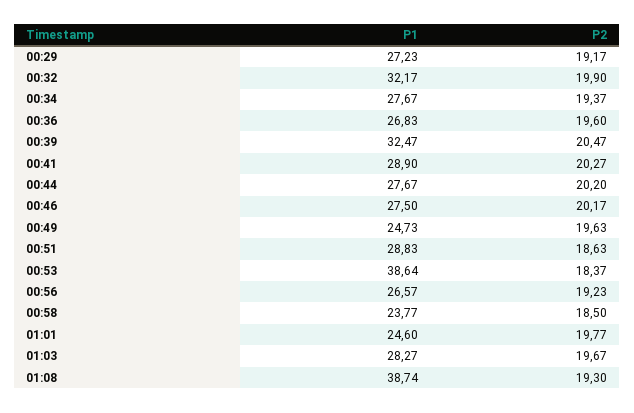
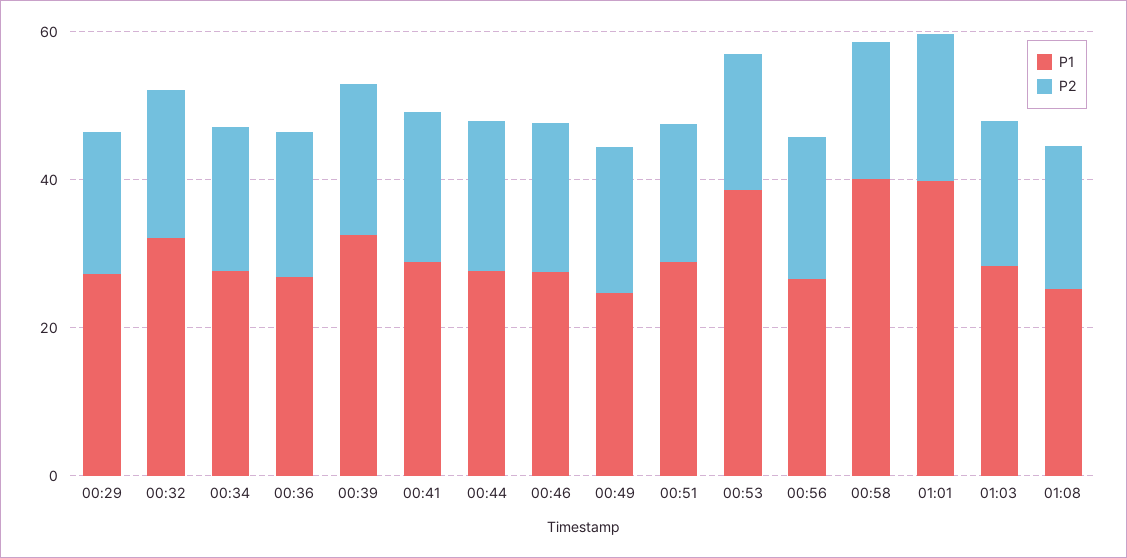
  {
    "P1": {
      "00:29": 27.23,
      "00:32": 32.17,
      "00:34": 27.67,
      "00:36": 26.83,
      "00:39": 32.47,
      "00:41": 28.9,
      "00:44": 27.67,
      "00:46": 27.5,
      "00:49": 24.73,
      "00:51": 28.83,
      "00:53": 38.64,
      "00:56": 26.57,
-     "00:58": 23.77,
+     "00:58": 40,
-     "01:01": 24.6,
+     "01:01": 40,
      "01:03": 28.27,
-     "01:08": 38.74
+     "01:08": 25
    },
    "P2": {
      "00:29": 19.17,
      "00:32": 19.9,
      "00:34": 19.37,
      "00:36": 19.6,
      "00:39": 20.47,
      "00:41": 20.27,
      "00:44": 20.2,
      "00:46": 20.17,
      "00:49": 19.63,
      "00:51": 18.63,
      "00:53": 18.37,
      "00:56": 19.23,
      "00:58": 18.5,
      "01:01": 19.77,
      "01:03": 19.67,
      "01:08": 19.3
    }
  }

